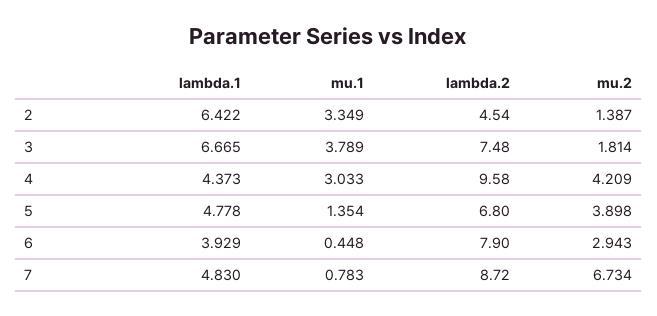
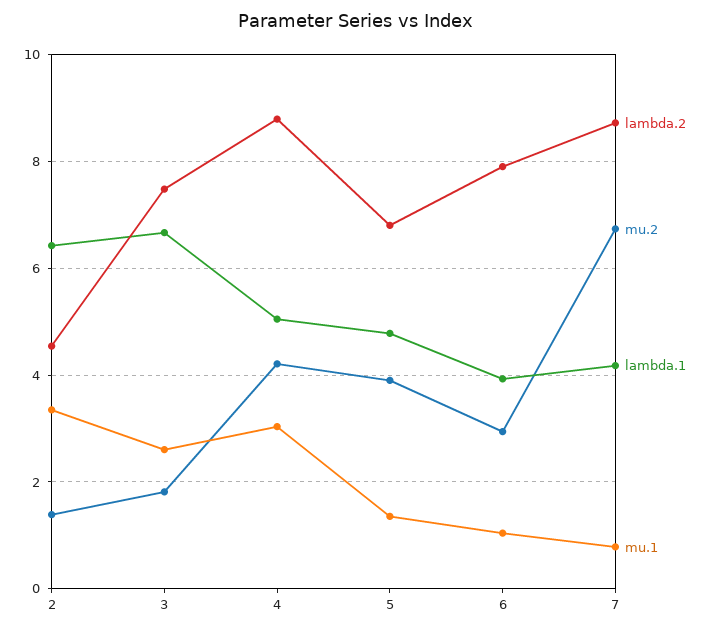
  {
    "lambda.1": {
      "2": 6.422,
      "3": 6.665,
-     "4": 4.373,
+     "4": 5,
      "5": 4.778,
      "6": 3.929,
-     "7": 4.83
+     "7": 4.2
    },
    "mu.1": {
      "2": 3.349,
-     "3": 3.789,
+     "3": 2.6,
      "4": 3.033,
      "5": 1.354,
-     "6": 0.448,
+     "6": 1,
      "7": 0.783
    },
    "lambda.2": {
      "2": 4.54,
      "3": 7.48,
-     "4": 9.58,
+     "4": 8.8,
      "5": 6.8,
      "6": 7.9,
      "7": 8.72
    },
    "mu.2": {
      "2": 1.387,
      "3": 1.814,
      "4": 4.209,
      "5": 3.898,
      "6": 2.943,
      "7": 6.734
    }
  }

